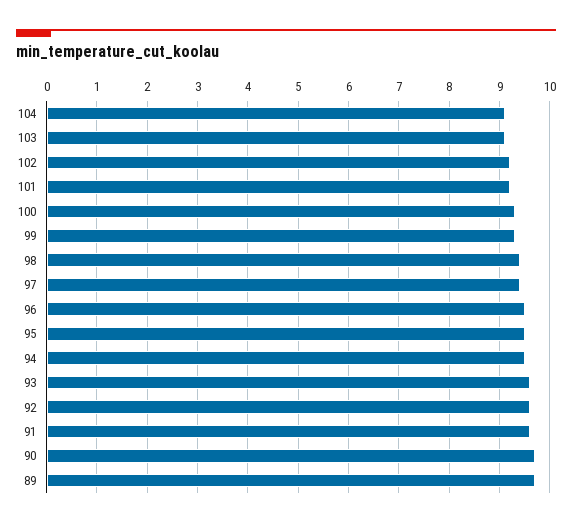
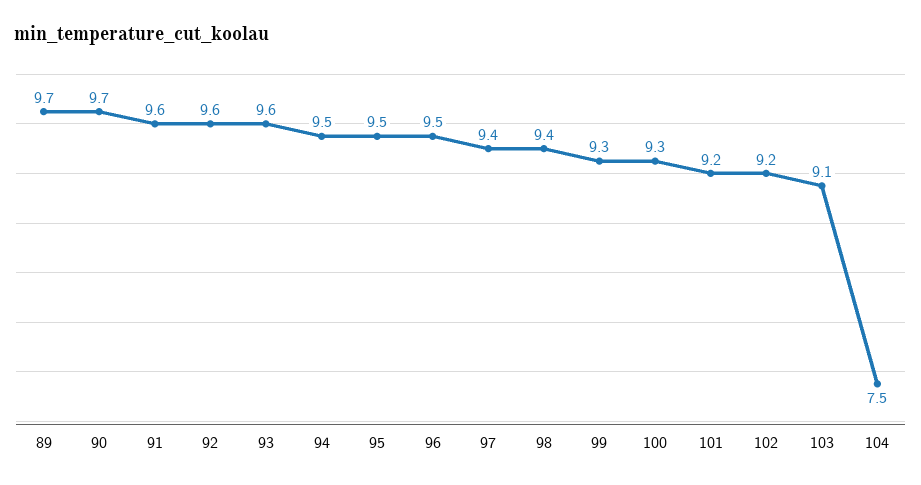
  {
-   "104": 9,
+   "104": 7.5,
    "103": 9.1,
    "102": 9.2,
    "101": 9.2,
    "100": 9.3,
    "99": 9.3,
    "98": 9.4,
    "97": 9.4,
    "96": 9.5,
    "95": 9.5,
    "94": 9.5,
    "93": 9.6,
    "92": 9.6,
    "91": 9.6,
    "90": 9.7,
    "89": 9.7
  }

